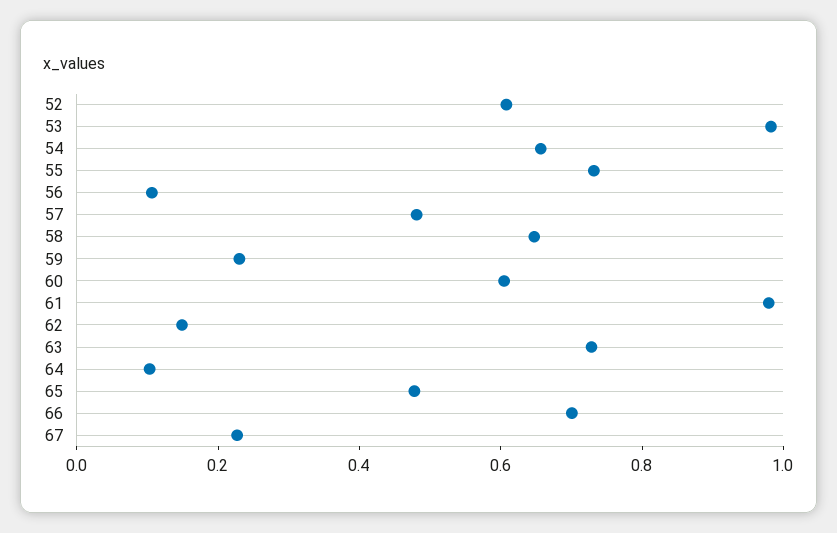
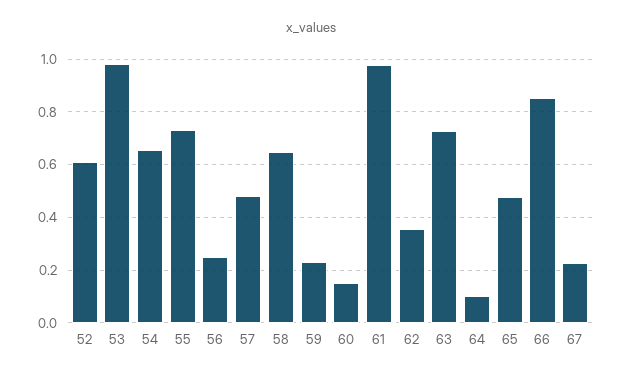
  {
    "52": 0.6,
    "53": 0.975,
    "54": 0.65,
    "55": 0.725,
-   "56": 0.1,
+   "56": 0.25,
    "57": 0.475,
    "58": 0.65,
    "59": 0.225,
-   "60": 0.6,
+   "60": 0.15,
    "61": 0.975,
-   "62": 0.15,
+   "62": 0.35,
    "63": 0.725,
    "64": 0.1,
    "65": 0.475,
-   "66": 0.7,
+   "66": 0.85,
    "67": 0.225
  }

